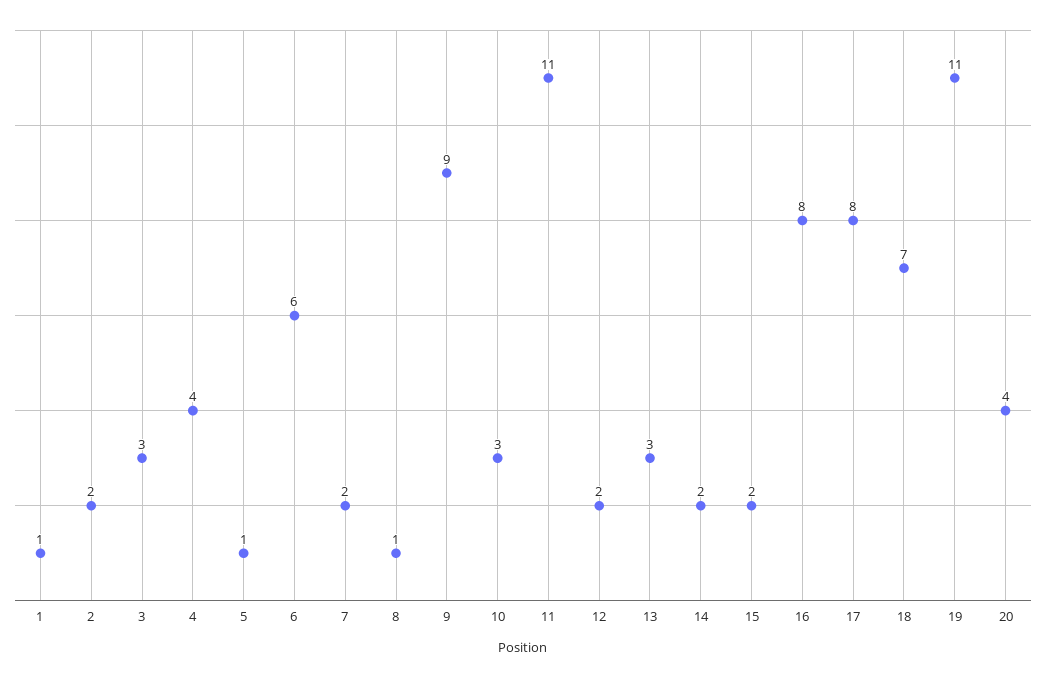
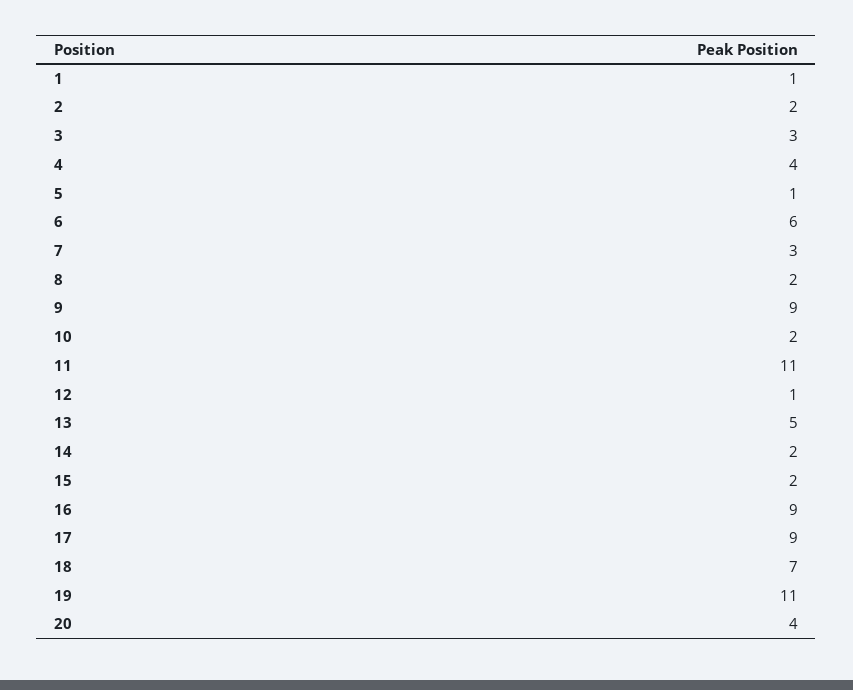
  {
    "1": 1,
    "2": 2,
    "3": 3,
    "4": 4,
    "5": 1,
    "6": 6,
-   "7": 2,
+   "7": 3,
-   "8": 1,
+   "8": 2,
    "9": 9,
-   "10": 3,
+   "10": 2,
    "11": 11,
-   "12": 2,
+   "12": 1,
-   "13": 3,
+   "13": 5,
    "14": 2,
    "15": 2,
-   "16": 8,
+   "16": 9,
-   "17": 8,
+   "17": 9,
    "18": 7,
    "19": 11,
    "20": 4
  }

